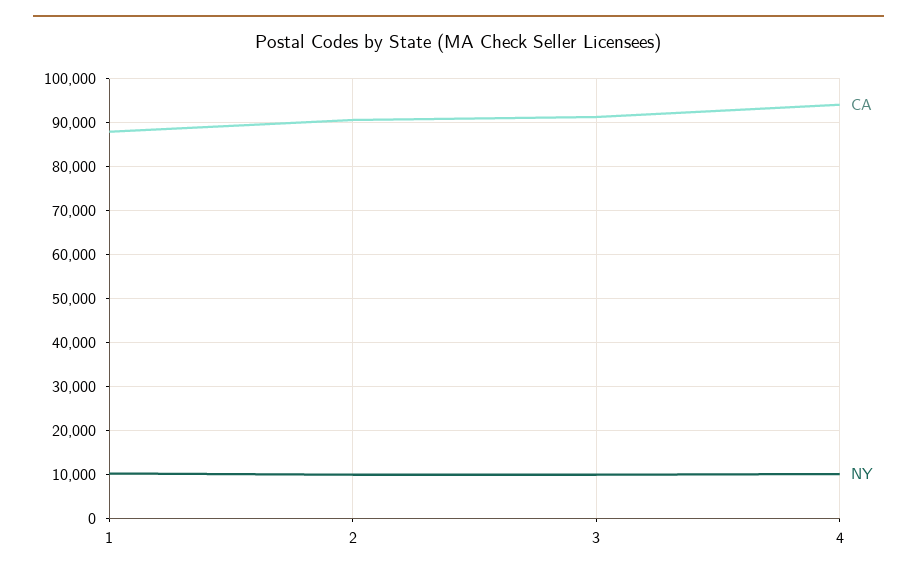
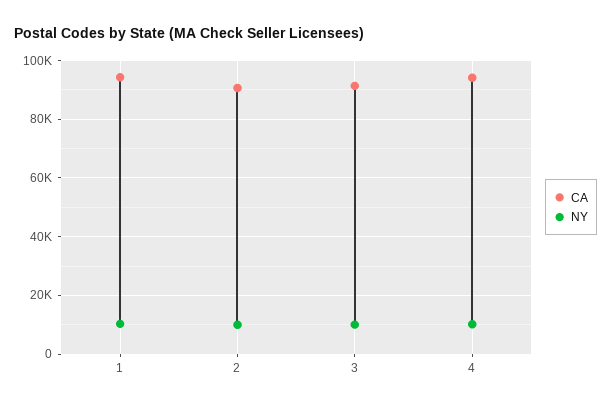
  {
    "CA": {
-     "1": 88000,
+     "1": 95000,
      "2": 90000,
      "3": 92000,
      "4": 94000
    },
    "NY": {
      "1": 10000,
      "2": 10000,
      "3": 10000,
      "4": 10000
    }
  }

